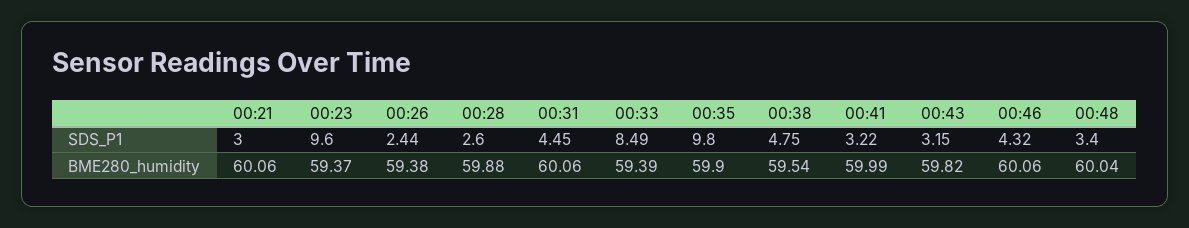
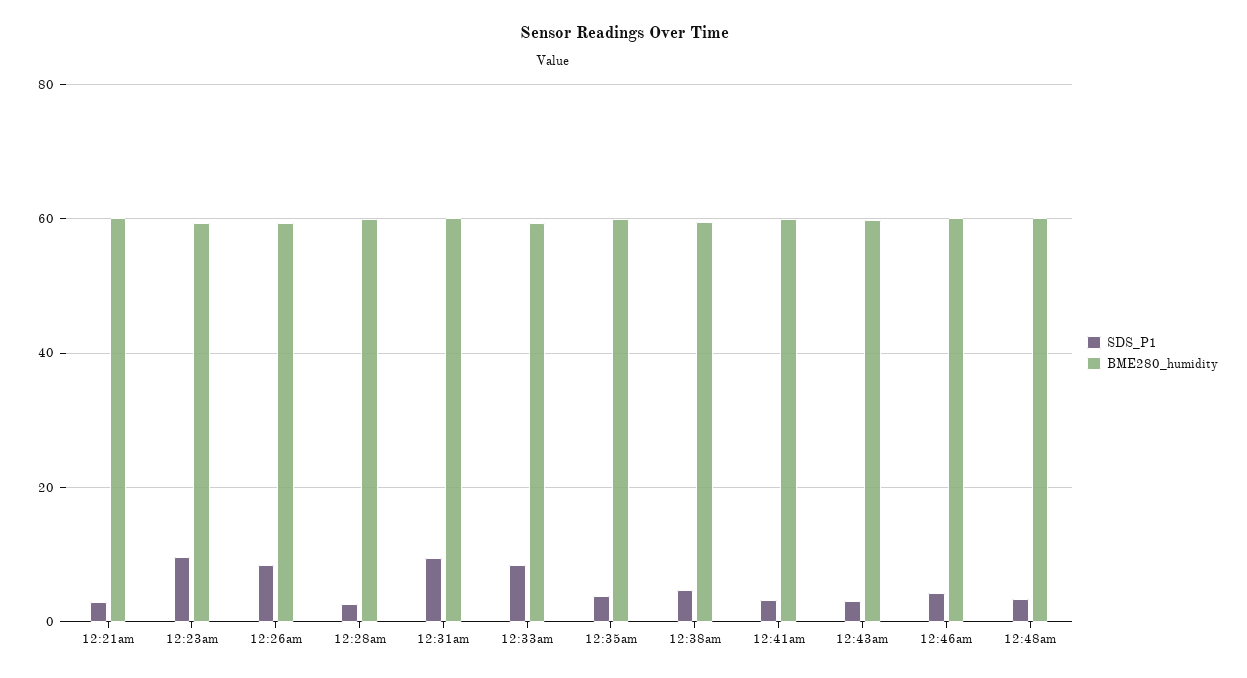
  {
    "SDS_P1": {
      "00:21": 3,
      "00:23": 9.6,
-     "00:26": 2.44,
+     "00:26": 8,
      "00:28": 2.6,
-     "00:31": 4.45,
+     "00:31": 10,
      "00:33": 8.49,
-     "00:35": 9.8,
+     "00:35": 4,
      "00:38": 4.75,
      "00:41": 3.22,
      "00:43": 3.15,
      "00:46": 4.32,
      "00:48": 3.4
    },
    "BME280_humidity": {
      "00:21": 60.06,
      "00:23": 59.37,
      "00:26": 59.38,
      "00:28": 59.88,
      "00:31": 60.06,
      "00:33": 59.39,
      "00:35": 59.9,
      "00:38": 59.54,
      "00:41": 59.99,
      "00:43": 59.82,
      "00:46": 60.06,
      "00:48": 60.04
    }
  }

